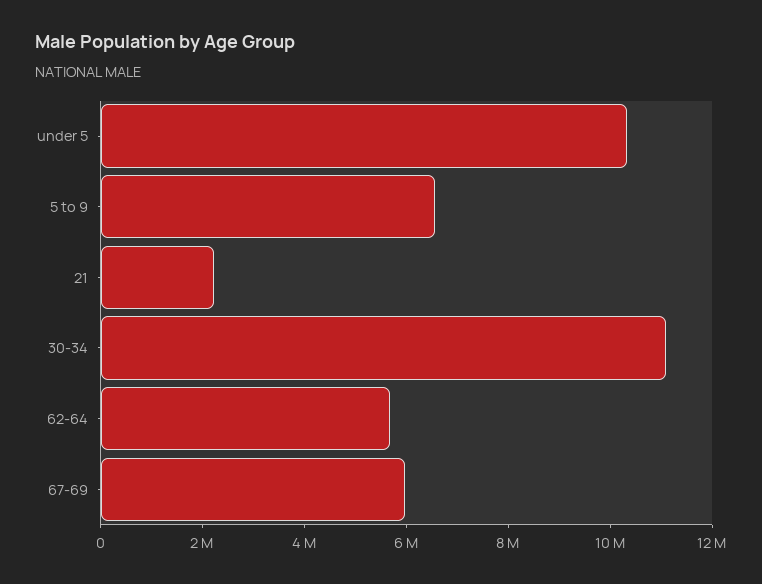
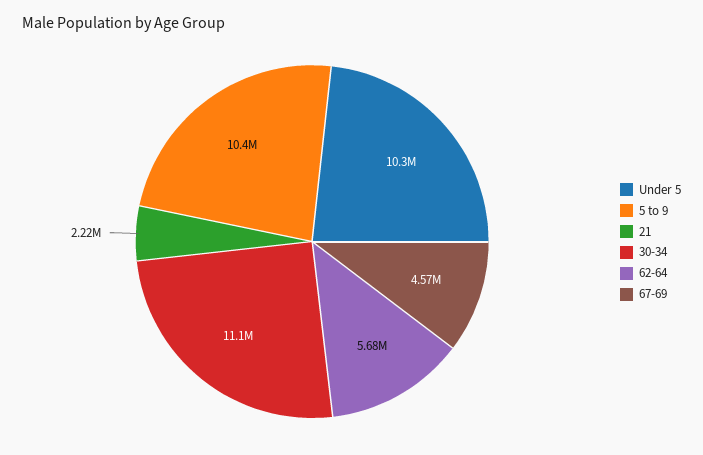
  {
    "under 5": 10300000,
-   "5 to 9": 6500000,
+   "5 to 9": 10400000,
    "21": 2220000,
    "30-34": 11100000,
    "62-64": 5680000,
-   "67-69": 6000000
+   "67-69": 4570000
  }

